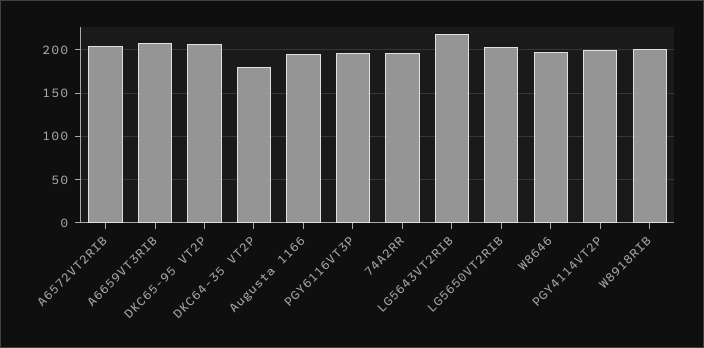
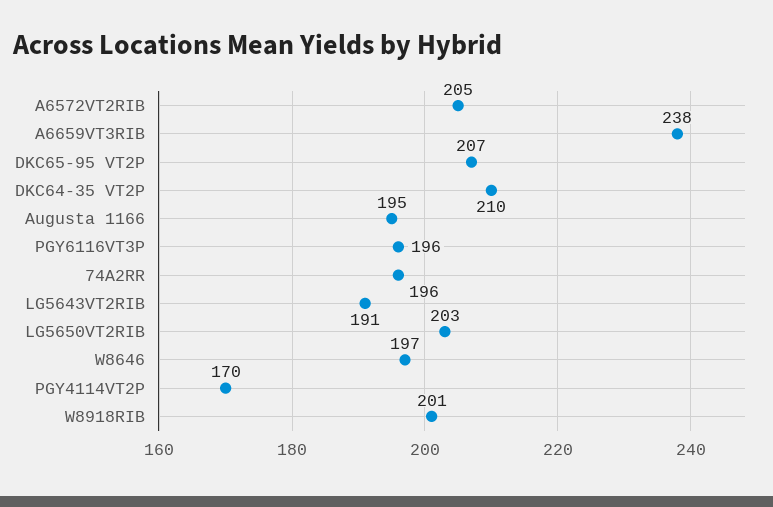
  {
    "A6572VT2RIB": 205,
-   "A6659VT3RIB": 210,
+   "A6659VT3RIB": 238,
    "DKC65-95 VT2P": 207,
-   "DKC64-35 VT2P": 180,
+   "DKC64-35 VT2P": 210,
    "Augusta 1166": 195,
    "PGY6116VT3P": 196,
    "74A2RR": 196,
-   "LG5643VT2RIB": 220,
+   "LG5643VT2RIB": 191,
    "LG5650VT2RIB": 203,
    "W8646": 197,
-   "PGY4114VT2P": 200,
+   "PGY4114VT2P": 170,
    "W8918RIB": 201
  }

